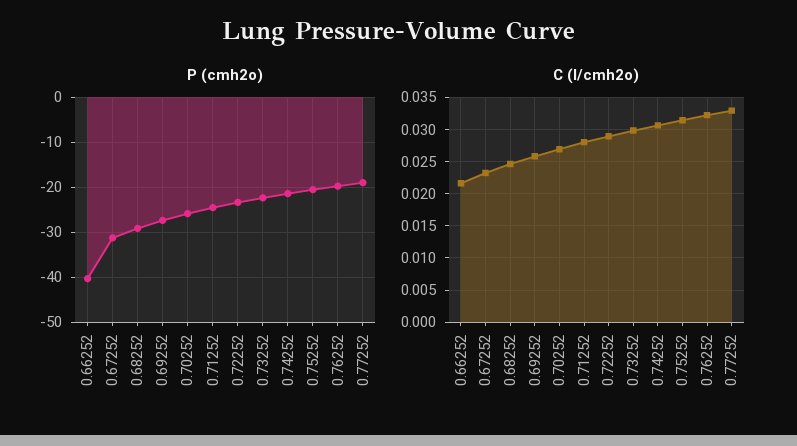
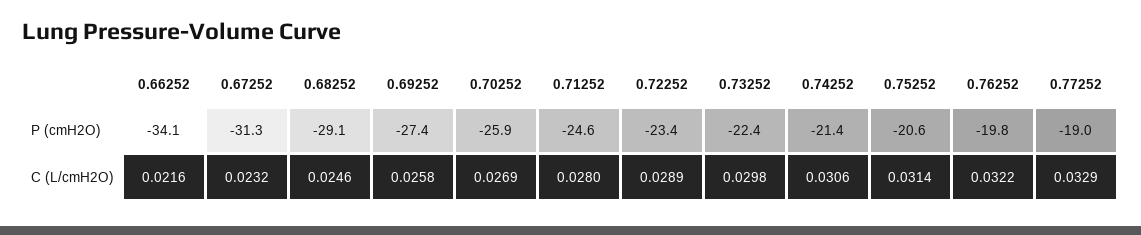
  {
    "P (cmh2o)": {
-     "0.66252": -40,
+     "0.66252": -34.1,
      "0.67252": -31.3,
      "0.68252": -29.1,
      "0.69252": -27.4,
      "0.70252": -25.9,
      "0.71252": -24.6,
      "0.72252": -23.4,
      "0.73252": -22.4,
      "0.74252": -21.4,
      "0.75252": -20.6,
      "0.76252": -19.8,
      "0.77252": -19
    },
    "C (l/cmh2o)": {
      "0.66252": 0.0216,
      "0.67252": 0.0232,
      "0.68252": 0.0246,
      "0.69252": 0.0258,
      "0.70252": 0.0269,
      "0.71252": 0.028,
      "0.72252": 0.0289,
      "0.73252": 0.0298,
      "0.74252": 0.0306,
      "0.75252": 0.0314,
      "0.76252": 0.0322,
      "0.77252": 0.0329
    }
  }

